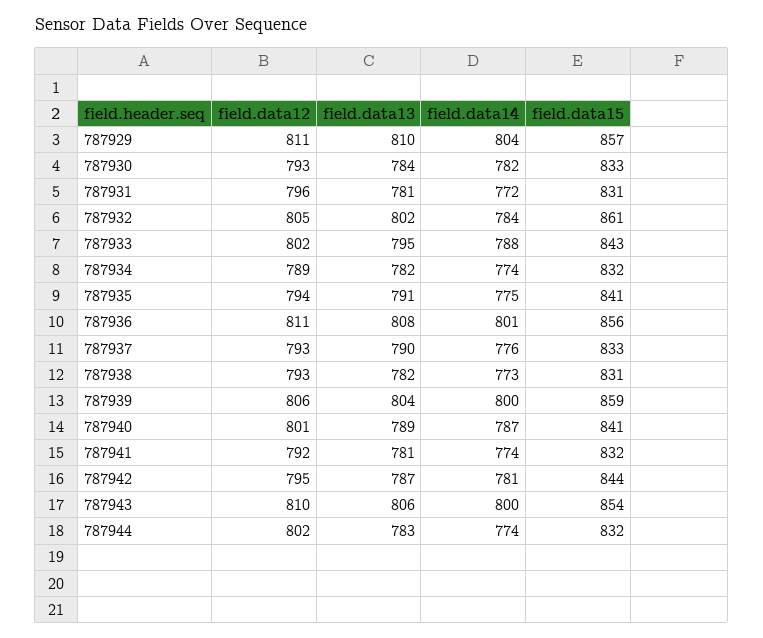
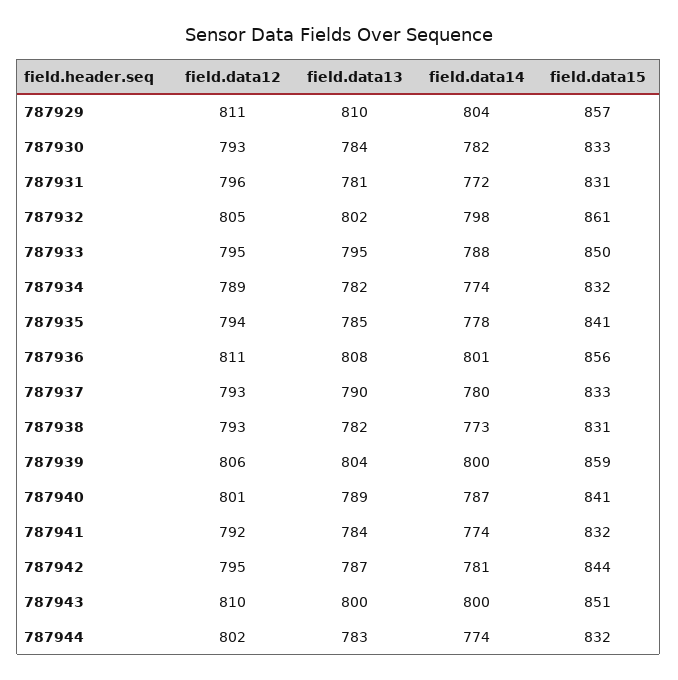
  {
    "field.data12": {
      "787929": 811,
      "787930": 793,
      "787931": 796,
      "787932": 805,
-     "787933": 802,
+     "787933": 795,
      "787934": 789,
      "787935": 794,
      "787936": 811,
      "787937": 793,
      "787938": 793,
      "787939": 806,
      "787940": 801,
      "787941": 792,
      "787942": 795,
      "787943": 810,
      "787944": 802
    },
    "field.data13": {
      "787929": 810,
      "787930": 784,
      "787931": 781,
      "787932": 802,
      "787933": 795,
      "787934": 782,
-     "787935": 791,
+     "787935": 785,
      "787936": 808,
      "787937": 790,
      "787938": 782,
      "787939": 804,
      "787940": 789,
-     "787941": 781,
+     "787941": 784,
      "787942": 787,
-     "787943": 806,
+     "787943": 800,
      "787944": 783
    },
    "field.data14": {
      "787929": 804,
      "787930": 782,
      "787931": 772,
-     "787932": 784,
+     "787932": 798,
      "787933": 788,
      "787934": 774,
-     "787935": 775,
+     "787935": 778,
      "787936": 801,
-     "787937": 776,
+     "787937": 780,
      "787938": 773,
      "787939": 800,
      "787940": 787,
      "787941": 774,
      "787942": 781,
      "787943": 800,
      "787944": 774
    },
    "field.data15": {
      "787929": 857,
      "787930": 833,
      "787931": 831,
      "787932": 861,
-     "787933": 843,
+     "787933": 850,
      "787934": 832,
      "787935": 841,
      "787936": 856,
      "787937": 833,
      "787938": 831,
      "787939": 859,
      "787940": 841,
      "787941": 832,
      "787942": 844,
-     "787943": 854,
+     "787943": 851,
      "787944": 832
    }
  }

